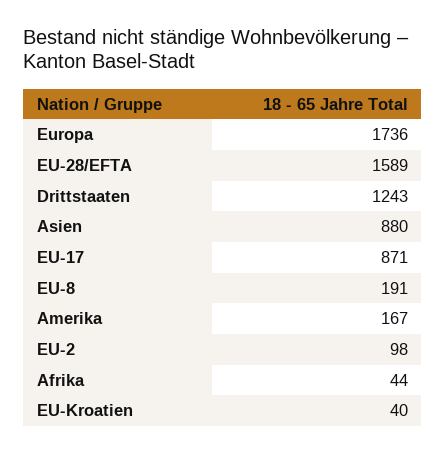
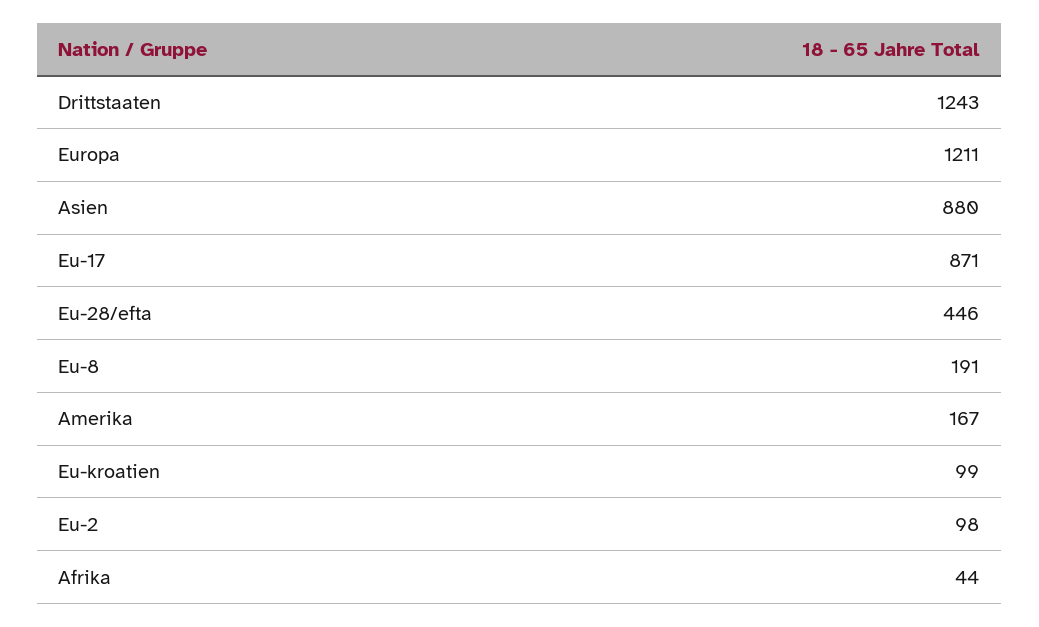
  {
-   "Europa": 1736,
+   "Europa": 1211,
-   "EU-28/EFTA": 1589,
+   "EU-28/EFTA": 446,
    "Drittstaaten": 1243,
    "Asien": 880,
    "EU-17": 871,
    "EU-8": 191,
    "Amerika": 167,
    "EU-2": 98,
    "Afrika": 44,
-   "EU-Kroatien": 40
+   "EU-Kroatien": 99
  }

